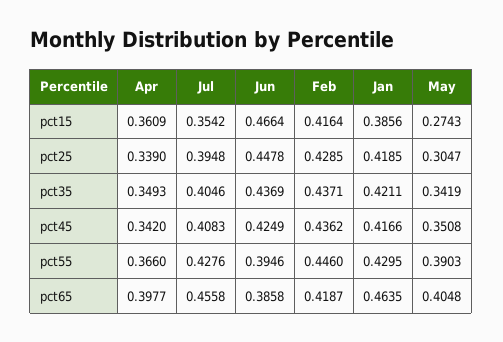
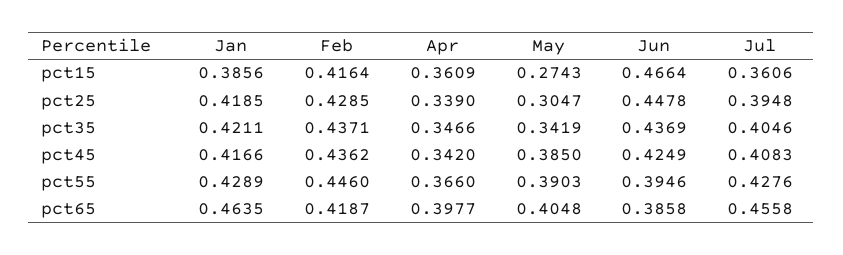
  {
    "Apr": {
      "pct15": 0.3609,
      "pct25": 0.339,
-     "pct35": 0.3493,
+     "pct35": 0.3466,
      "pct45": 0.342,
      "pct55": 0.366,
      "pct65": 0.3977
    },
    "Jul": {
-     "pct15": 0.3542,
+     "pct15": 0.3606,
      "pct25": 0.3948,
      "pct35": 0.4046,
      "pct45": 0.4083,
      "pct55": 0.4276,
      "pct65": 0.4558
    },
    "Jun": {
      "pct15": 0.4664,
      "pct25": 0.4478,
      "pct35": 0.4369,
      "pct45": 0.4249,
      "pct55": 0.3946,
      "pct65": 0.3858
    },
    "Feb": {
      "pct15": 0.4164,
      "pct25": 0.4285,
      "pct35": 0.4371,
      "pct45": 0.4362,
      "pct55": 0.446,
      "pct65": 0.4187
    },
    "Jan": {
      "pct15": 0.3856,
      "pct25": 0.4185,
      "pct35": 0.4211,
      "pct45": 0.4166,
-     "pct55": 0.4295,
+     "pct55": 0.4289,
      "pct65": 0.4635
    },
    "May": {
      "pct15": 0.2743,
      "pct25": 0.3047,
      "pct35": 0.3419,
-     "pct45": 0.3508,
+     "pct45": 0.385,
      "pct55": 0.3903,
      "pct65": 0.4048
    }
  }

